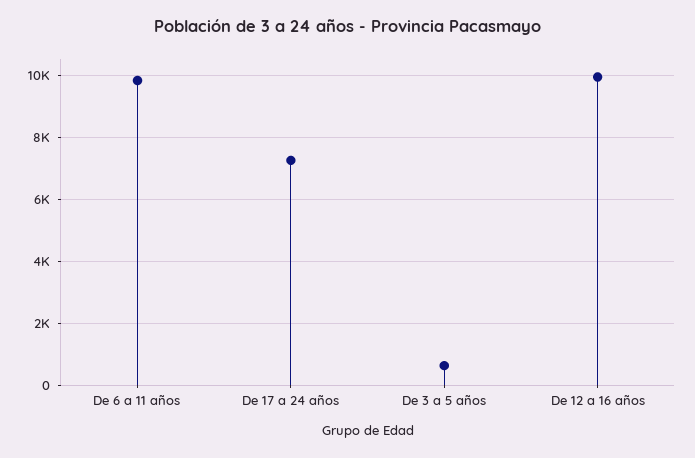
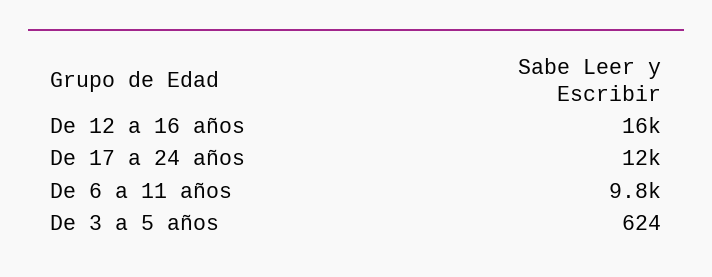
  {
    "De 6 a 11 años": 9800,
-   "De 17 a 24 años": 7200,
+   "De 17 a 24 años": 12000,
    "De 3 a 5 años": 624,
-   "De 12 a 16 años": 10000
+   "De 12 a 16 años": 16000
  }

